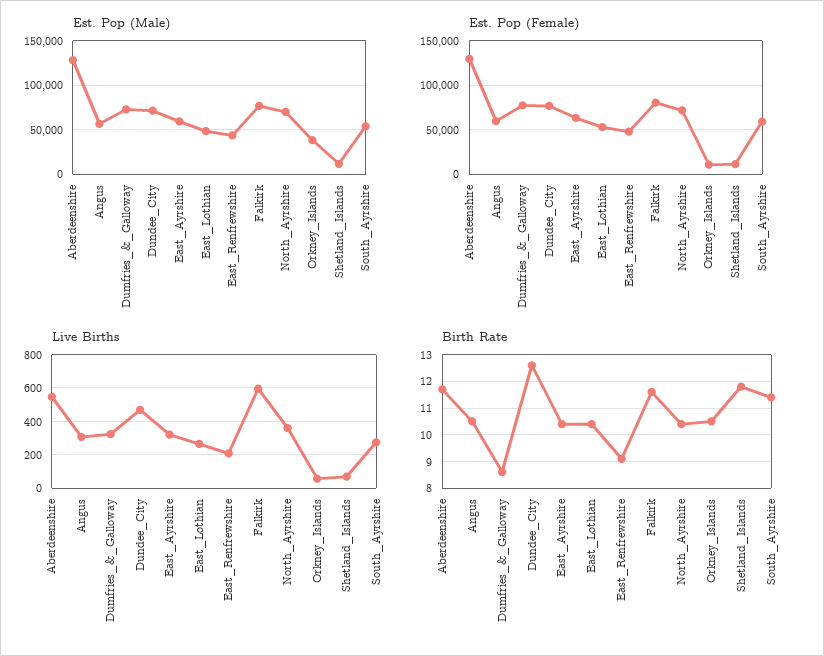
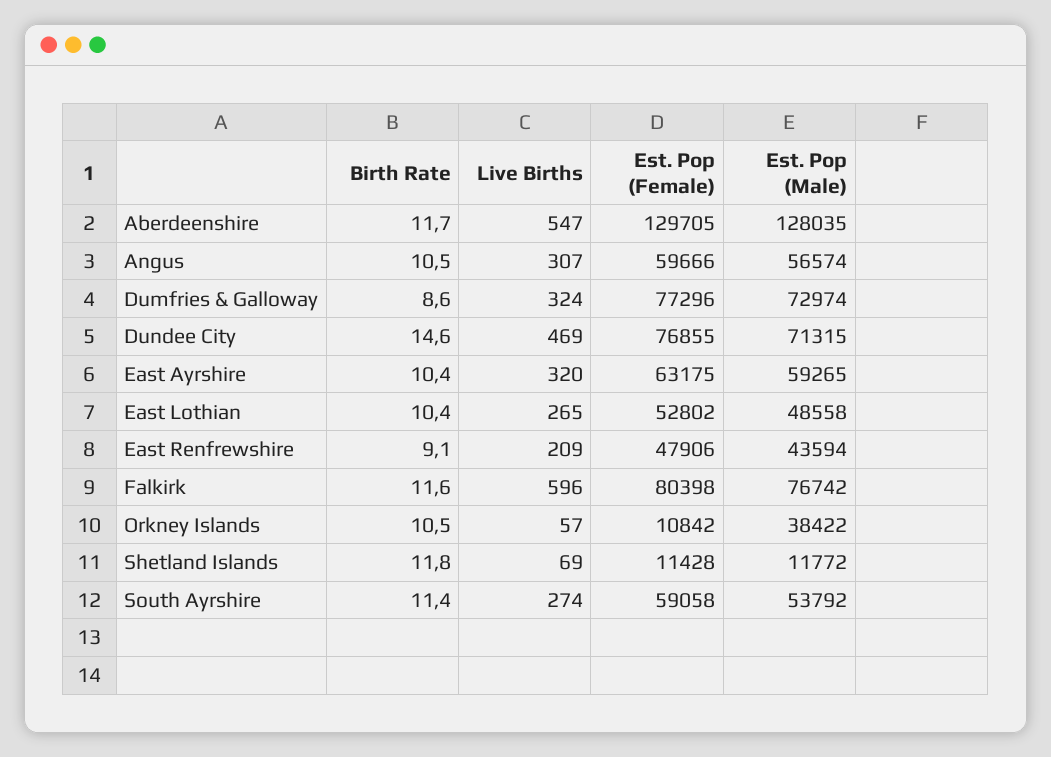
  {
    "Est. Pop (Male)": {
      "Aberdeenshire": 128035,
      "Angus": 56574,
      "Dumfries_&_Galloway": 72974,
      "Dundee_City": 71315,
      "East_Ayrshire": 59265,
      "East_Lothian": 48558,
      "East_Renfrewshire": 43594,
      "Falkirk": 76742,
-     "North_Ayrshire": 70000,
      "Orkney_Islands": 38422,
      "Shetland_Islands": 11772,
      "South_Ayrshire": 53792
    },
    "Est. Pop (Female)": {
      "Aberdeenshire": 129705,
      "Angus": 59666,
      "Dumfries_&_Galloway": 77296,
      "Dundee_City": 76855,
      "East_Ayrshire": 63175,
      "East_Lothian": 52802,
      "East_Renfrewshire": 47906,
      "Falkirk": 80398,
-     "North_Ayrshire": 70000,
      "Orkney_Islands": 10842,
      "Shetland_Islands": 11428,
      "South_Ayrshire": 59058
    },
    "Live Births": {
      "Aberdeenshire": 547,
      "Angus": 307,
      "Dumfries_&_Galloway": 324,
      "Dundee_City": 469,
      "East_Ayrshire": 320,
      "East_Lothian": 265,
      "East_Renfrewshire": 209,
      "Falkirk": 596,
-     "North_Ayrshire": 350,
      "Orkney_Islands": 57,
      "Shetland_Islands": 69,
      "South_Ayrshire": 274
    },
    "Birth Rate": {
      "Aberdeenshire": 11.7,
      "Angus": 10.5,
      "Dumfries_&_Galloway": 8.6,
-     "Dundee_City": 12.5,
+     "Dundee_City": 14.6,
      "East_Ayrshire": 10.4,
      "East_Lothian": 10.4,
      "East_Renfrewshire": 9.1,
      "Falkirk": 11.6,
-     "North_Ayrshire": 10.5,
      "Orkney_Islands": 10.5,
      "Shetland_Islands": 11.8,
      "South_Ayrshire": 11.4
    }
  }

